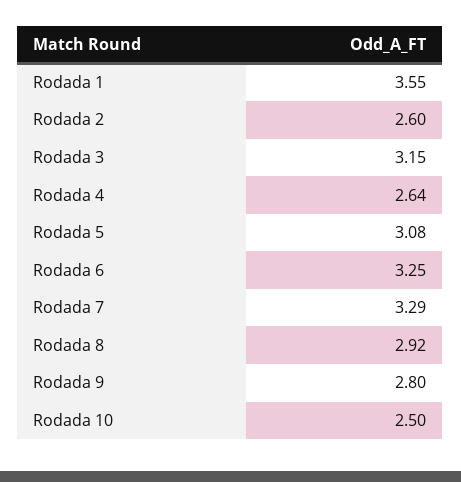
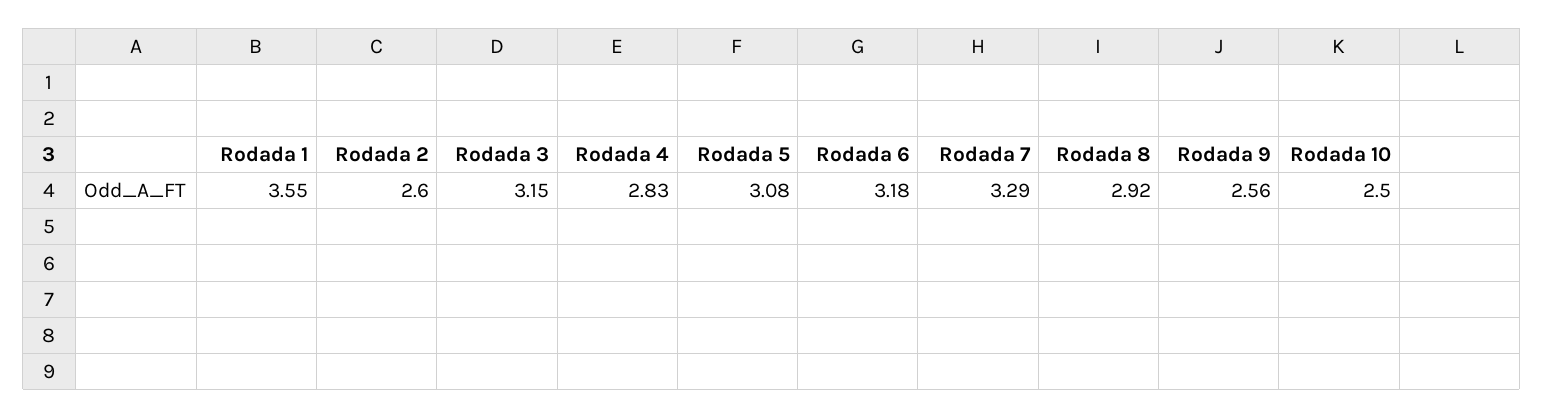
  {
    "Rodada 1": 3.55,
    "Rodada 2": 2.6,
    "Rodada 3": 3.15,
-   "Rodada 4": 2.64,
+   "Rodada 4": 2.83,
    "Rodada 5": 3.08,
-   "Rodada 6": 3.25,
+   "Rodada 6": 3.18,
    "Rodada 7": 3.29,
    "Rodada 8": 2.92,
-   "Rodada 9": 2.8,
+   "Rodada 9": 2.56,
    "Rodada 10": 2.5
  }

